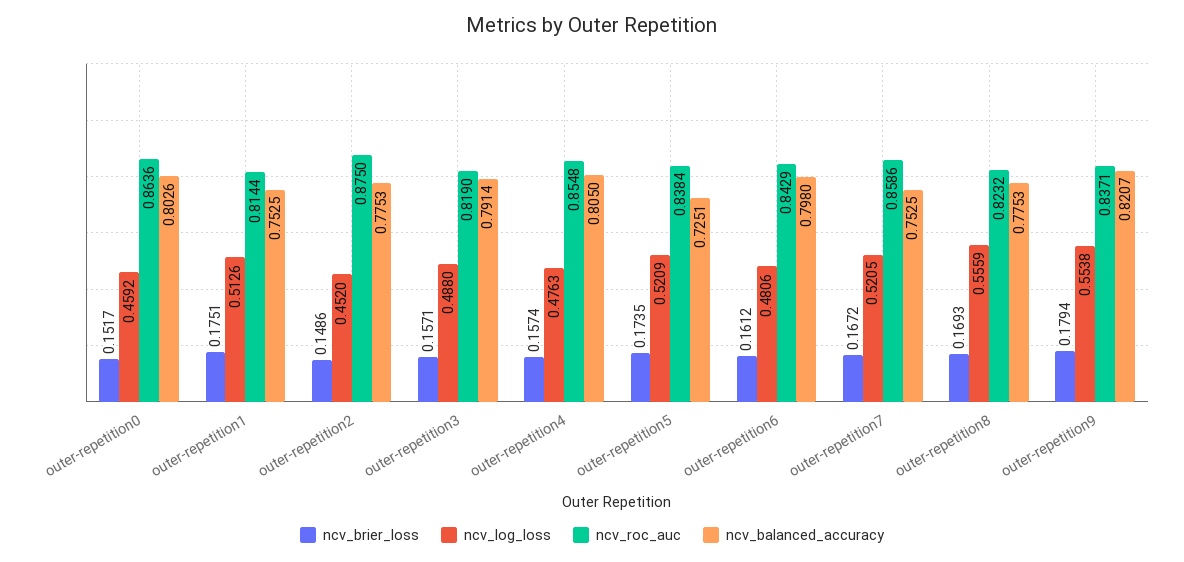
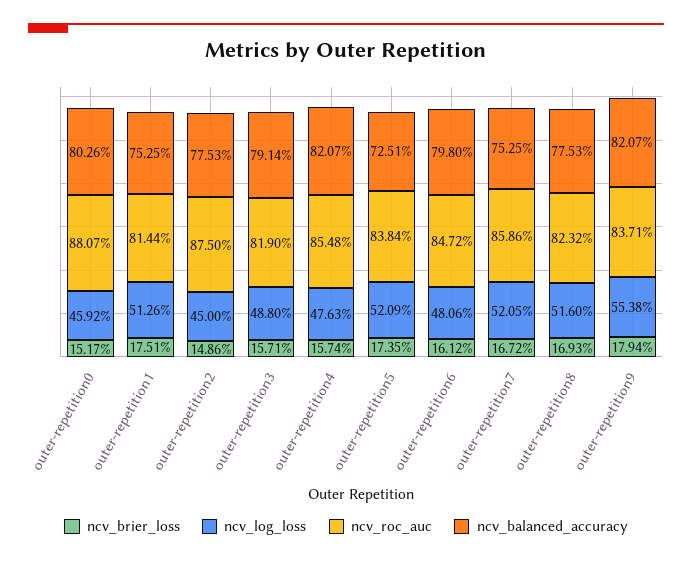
  {
    "ncv_brier_loss": {
      "outer-repetition0": 0.1517,
      "outer-repetition1": 0.1751,
      "outer-repetition2": 0.1486,
      "outer-repetition3": 0.1571,
      "outer-repetition4": 0.1574,
      "outer-repetition5": 0.1735,
      "outer-repetition6": 0.1612,
      "outer-repetition7": 0.1672,
      "outer-repetition8": 0.1693,
      "outer-repetition9": 0.1794
    },
    "ncv_log_loss": {
      "outer-repetition0": 0.4592,
      "outer-repetition1": 0.5126,
-     "outer-repetition2": 0.452,
+     "outer-repetition2": 0.45,
      "outer-repetition3": 0.488,
      "outer-repetition4": 0.4763,
      "outer-repetition5": 0.5209,
      "outer-repetition6": 0.4806,
      "outer-repetition7": 0.5205,
-     "outer-repetition8": 0.5559,
+     "outer-repetition8": 0.516,
      "outer-repetition9": 0.5538
    },
    "ncv_roc_auc": {
-     "outer-repetition0": 0.8636,
+     "outer-repetition0": 0.8807,
      "outer-repetition1": 0.8144,
      "outer-repetition2": 0.875,
      "outer-repetition3": 0.819,
      "outer-repetition4": 0.8548,
      "outer-repetition5": 0.8384,
-     "outer-repetition6": 0.8429,
+     "outer-repetition6": 0.8472,
      "outer-repetition7": 0.8586,
      "outer-repetition8": 0.8232,
      "outer-repetition9": 0.8371
    },
    "ncv_balanced_accuracy": {
      "outer-repetition0": 0.8026,
      "outer-repetition1": 0.7525,
      "outer-repetition2": 0.7753,
      "outer-repetition3": 0.7914,
-     "outer-repetition4": 0.805,
+     "outer-repetition4": 0.8207,
      "outer-repetition5": 0.7251,
      "outer-repetition6": 0.798,
      "outer-repetition7": 0.7525,
      "outer-repetition8": 0.7753,
      "outer-repetition9": 0.8207
    }
  }

